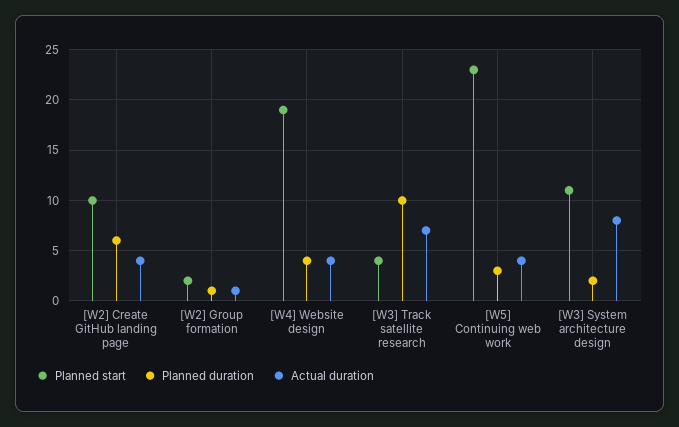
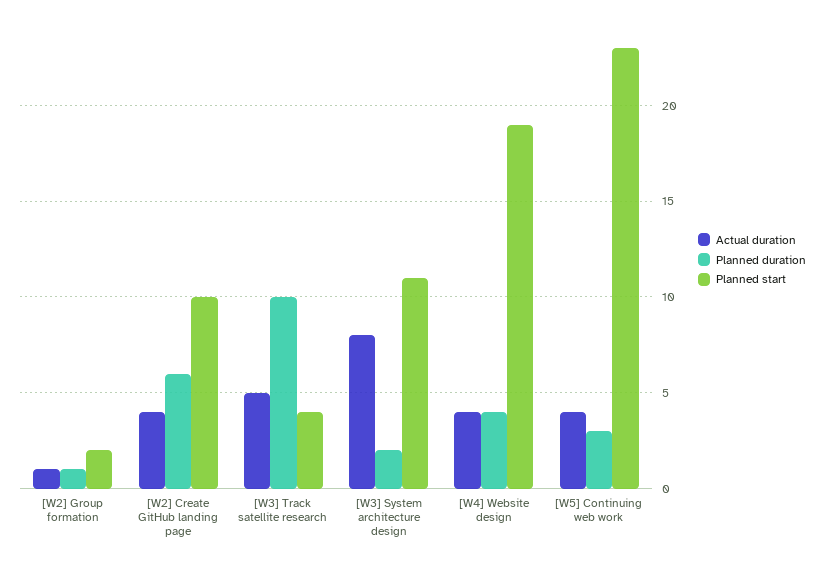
  {
    "Planned start": {
      "[W2] Create GitHub landing page": 10,
      "[W2] Group formation": 2,
      "[W4] Website design": 19,
      "[W3] Track satellite research": 4,
      "[W5] Continuing web work": 23,
      "[W3] System architecture design": 11
    },
    "Planned duration": {
      "[W2] Create GitHub landing page": 6,
      "[W2] Group formation": 1,
      "[W4] Website design": 4,
      "[W3] Track satellite research": 10,
      "[W5] Continuing web work": 3,
      "[W3] System architecture design": 2
    },
    "Actual duration": {
      "[W2] Create GitHub landing page": 4,
      "[W2] Group formation": 1,
      "[W4] Website design": 4,
-     "[W3] Track satellite research": 7,
+     "[W3] Track satellite research": 5,
      "[W5] Continuing web work": 4,
      "[W3] System architecture design": 8
    }
  }

